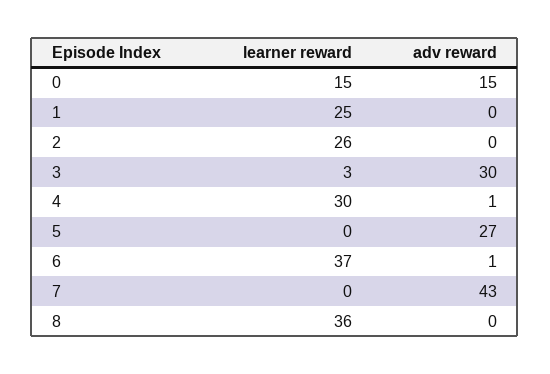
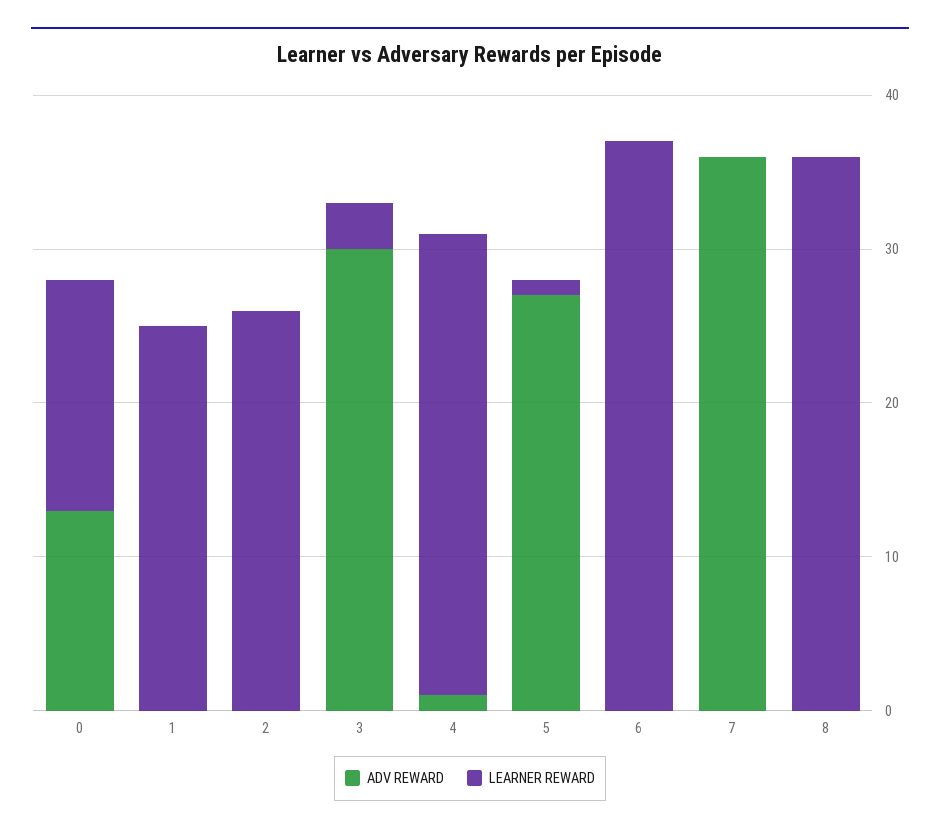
  {
    "learner reward": {
      "0": 15,
      "1": 25,
      "2": 26,
      "3": 3,
      "4": 30,
-     "5": 0,
+     "5": 1,
      "6": 37,
      "7": 0,
      "8": 36
    },
    "adv reward": {
-     "0": 15,
+     "0": 13,
      "1": 0,
      "2": 0,
      "3": 30,
      "4": 1,
      "5": 27,
-     "6": 1,
+     "6": 0,
-     "7": 43,
+     "7": 36,
      "8": 0
    }
  }

